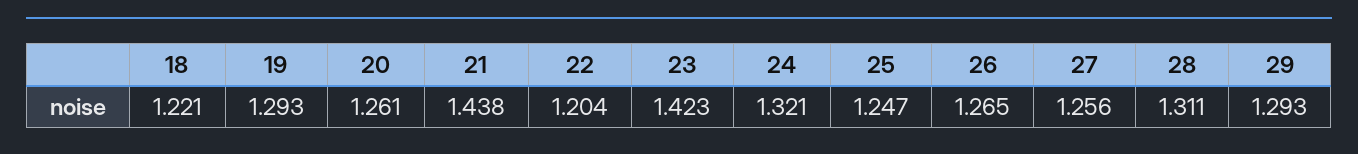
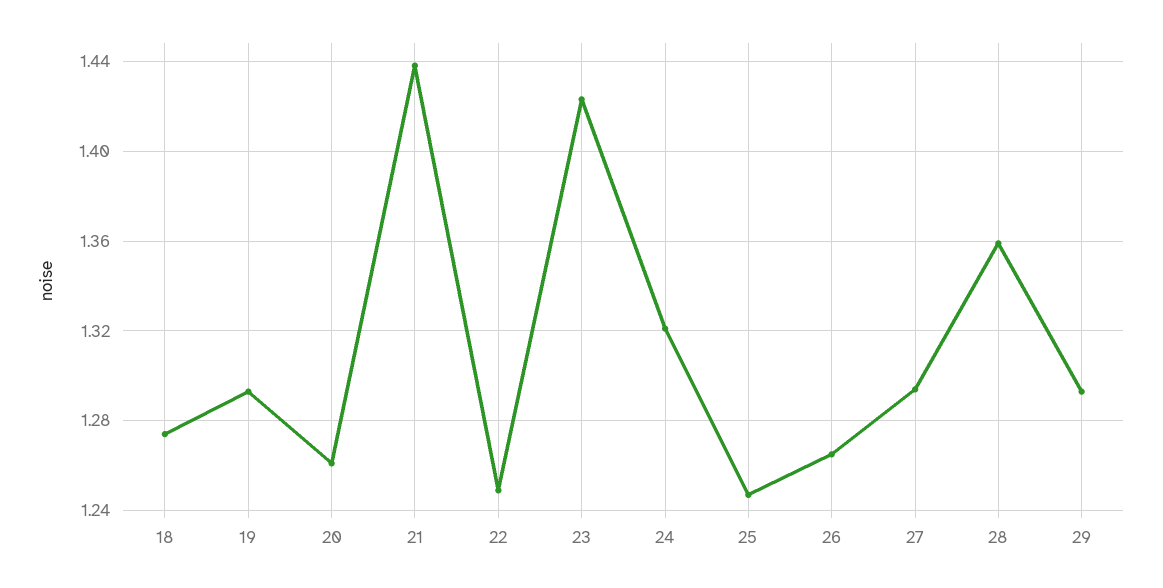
  {
-   "18": 1.221,
+   "18": 1.275,
    "19": 1.293,
    "20": 1.261,
    "21": 1.438,
-   "22": 1.204,
+   "22": 1.25,
    "23": 1.423,
    "24": 1.321,
    "25": 1.247,
    "26": 1.265,
-   "27": 1.256,
+   "27": 1.295,
-   "28": 1.311,
+   "28": 1.36,
    "29": 1.293
  }

